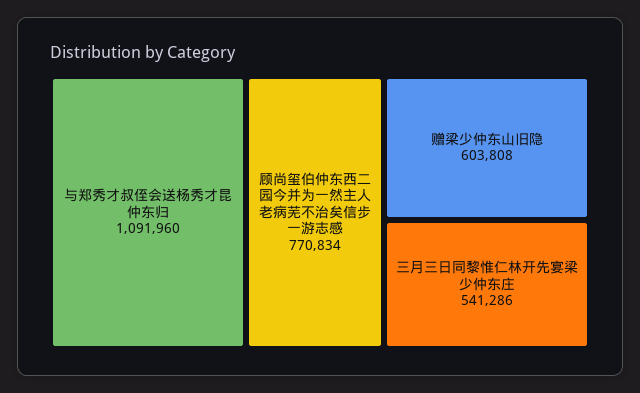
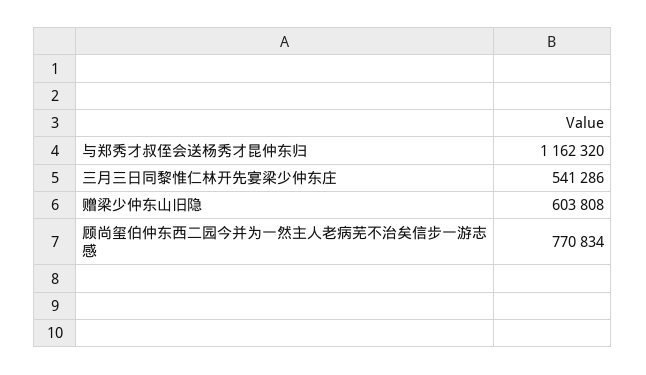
  {
-   "与郑秀才叔侄会送杨秀才昆仲东归": 1091960,
+   "与郑秀才叔侄会送杨秀才昆仲东归": 1162320,
    "顾尚玺伯仲东西二园今并为一然主人老病芜不治矣信步一游志感": 770834,
    "赠梁少仲东山旧隐": 603808,
    "三月三日同黎惟仁林开先宴梁少仲东庄": 541286
  }

